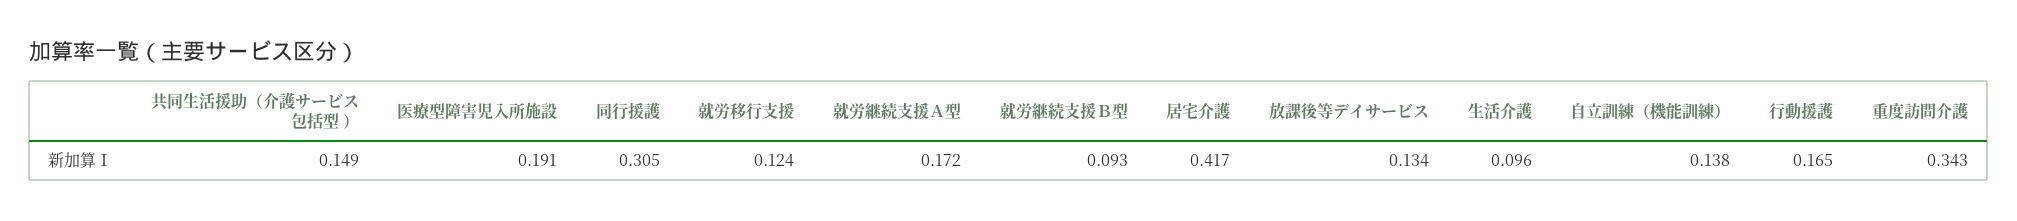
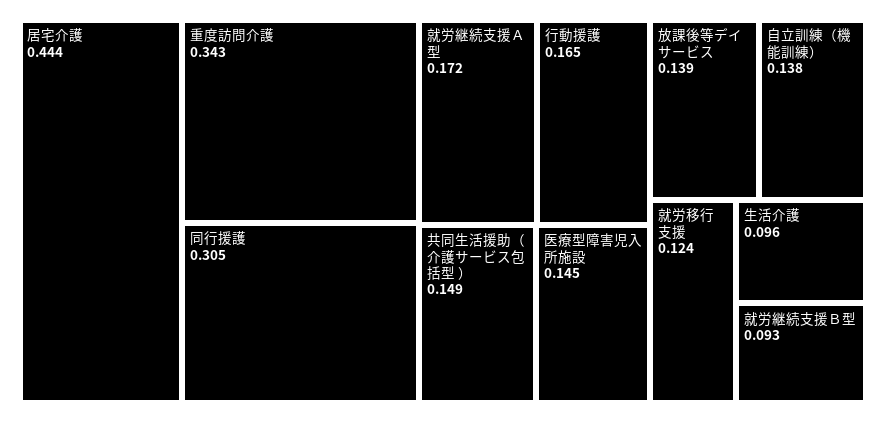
  {
    "共同生活援助（介護サービス包括型 ）": 0.149,
-   "医療型障害児入所施設": 0.191,
+   "医療型障害児入所施設": 0.145,
    "同行援護": 0.305,
    "就労移行支援": 0.124,
    "就労継続支援Ａ型": 0.172,
    "就労継続支援Ｂ型": 0.093,
-   "居宅介護": 0.417,
+   "居宅介護": 0.444,
-   "放課後等デイサービス": 0.134,
+   "放課後等デイサービス": 0.139,
    "生活介護": 0.096,
    "自立訓練（機能訓練）": 0.138,
    "行動援護": 0.165,
    "重度訪問介護": 0.343
  }

